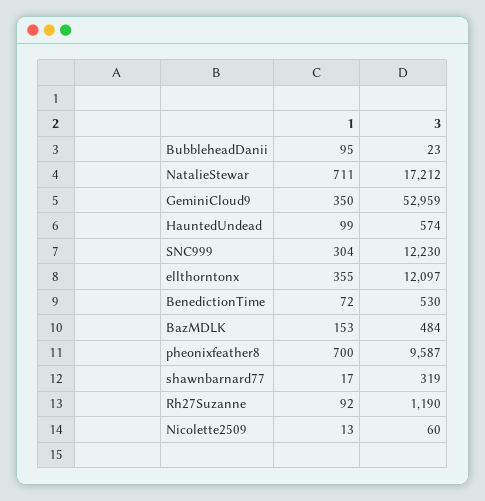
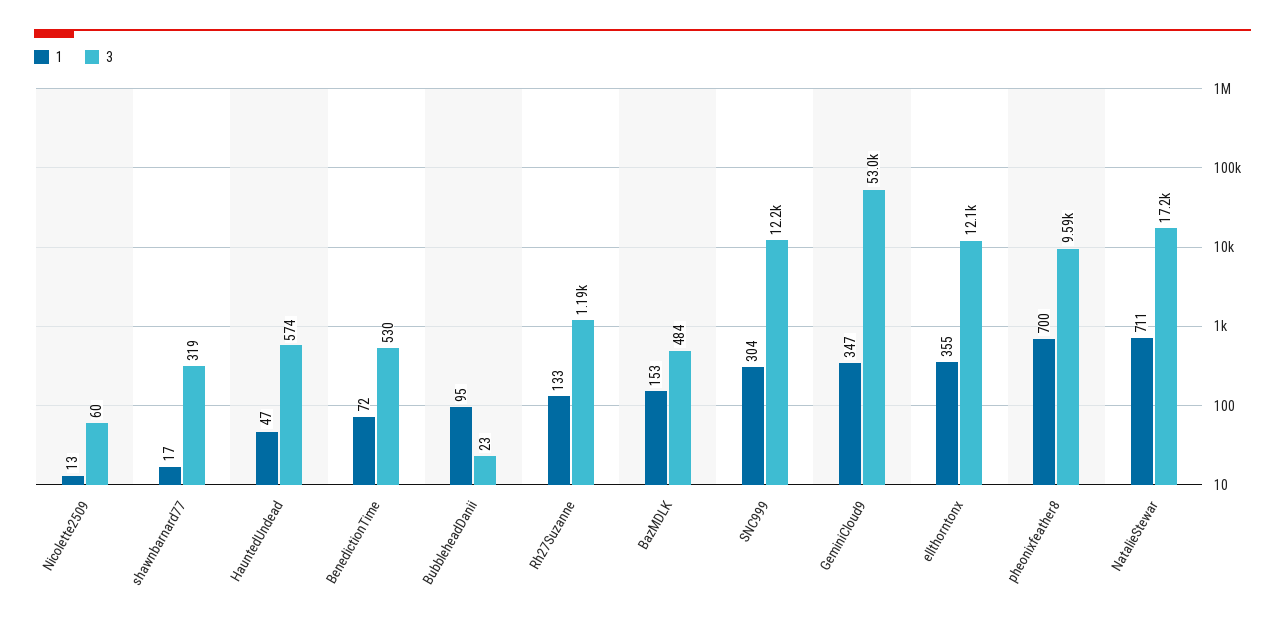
  {
    "1": {
      "BubbleheadDanii": 95,
      "NatalieStewar": 711,
-     "GeminiCloud9": 350,
+     "GeminiCloud9": 347,
-     "HauntedUndead": 99,
+     "HauntedUndead": 47,
      "SNC999": 304,
      "ellthorntonx": 355,
      "BenedictionTime": 72,
      "BazMDLK": 153,
      "pheonixfeather8": 700,
      "shawnbarnard77": 17,
-     "Rh27Suzanne": 92,
+     "Rh27Suzanne": 133,
      "Nicolette2509": 13
    },
    "3": {
      "BubbleheadDanii": 23,
      "NatalieStewar": 17212,
      "GeminiCloud9": 52959,
      "HauntedUndead": 574,
      "SNC999": 12230,
      "ellthorntonx": 12097,
      "BenedictionTime": 530,
      "BazMDLK": 484,
      "pheonixfeather8": 9587,
      "shawnbarnard77": 319,
      "Rh27Suzanne": 1190,
      "Nicolette2509": 60
    }
  }

